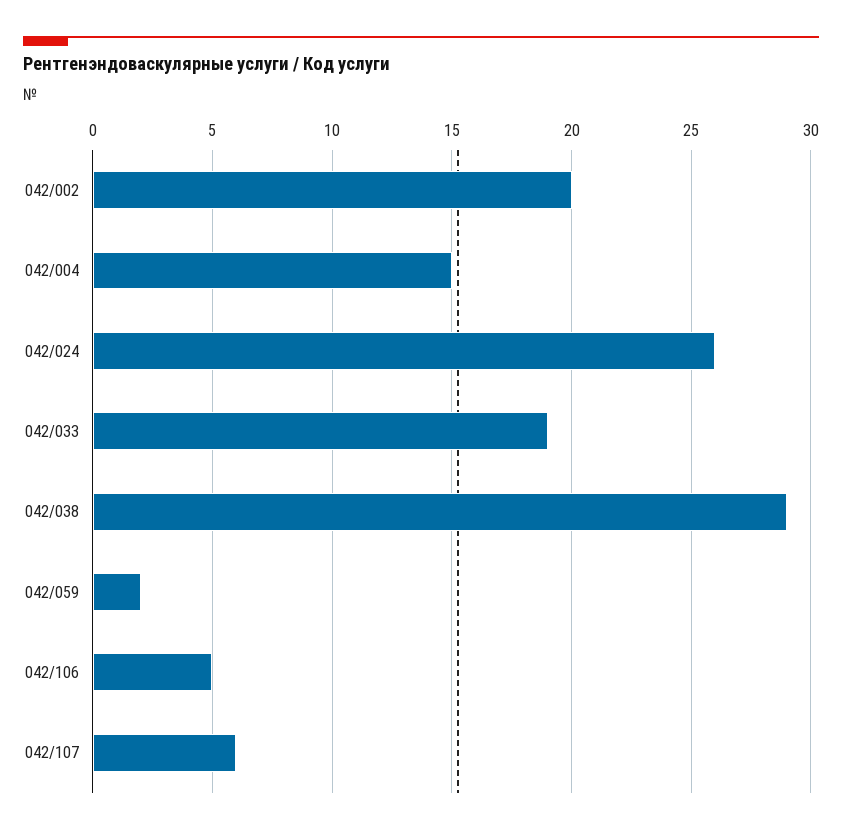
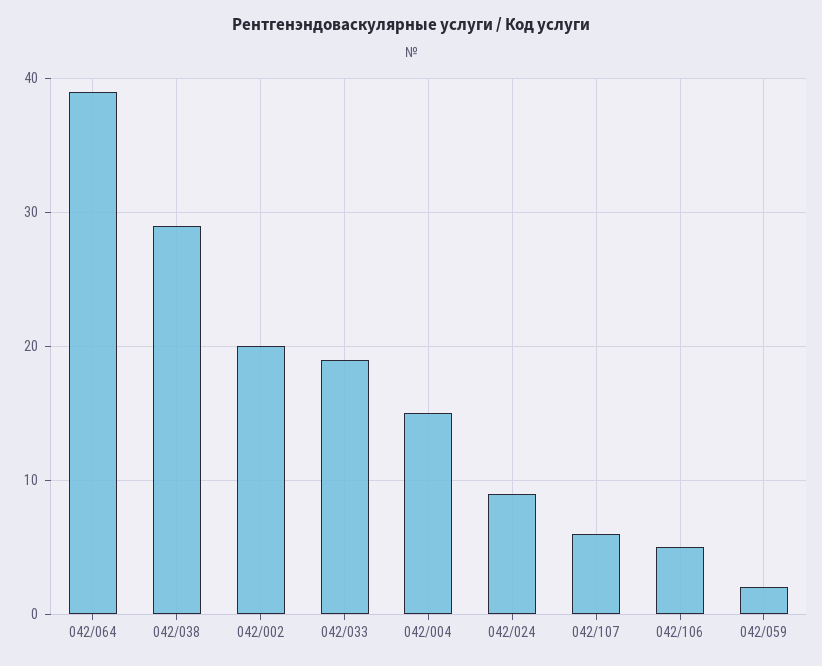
  {
    "042/002": 20,
    "042/004": 15,
-   "042/024": 26,
+   "042/024": 9,
    "042/033": 19,
    "042/038": 29,
    "042/059": 2,
    "042/106": 5,
-   "042/107": 6
+   "042/107": 6,
+   "042/064": 39
  }

